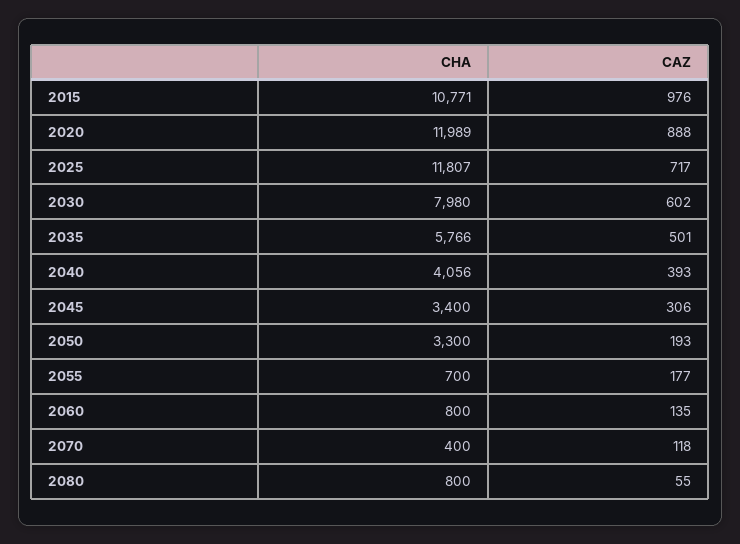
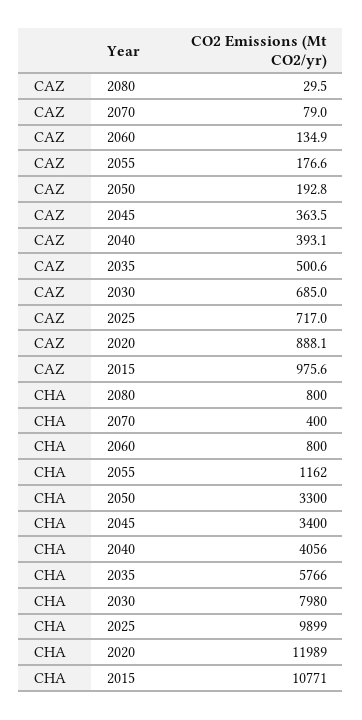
  {
    "CHA": {
      "2015": 10771,
      "2020": 11989,
-     "2025": 11807,
+     "2025": 9899,
      "2030": 7980,
      "2035": 5766,
      "2040": 4056,
      "2045": 3400,
      "2050": 3300,
-     "2055": 700,
+     "2055": 1162,
      "2060": 800,
      "2070": 400,
      "2080": 800
    },
    "CAZ": {
      "2015": 975.6,
      "2020": 888.1,
      "2025": 717,
-     "2030": 602,
+     "2030": 685,
      "2035": 500.6,
      "2040": 393.1,
-     "2045": 306,
+     "2045": 363.5,
      "2050": 192.8,
      "2055": 176.6,
      "2060": 134.9,
-     "2070": 118,
+     "2070": 79,
-     "2080": 55
+     "2080": 29.5
    }
  }

